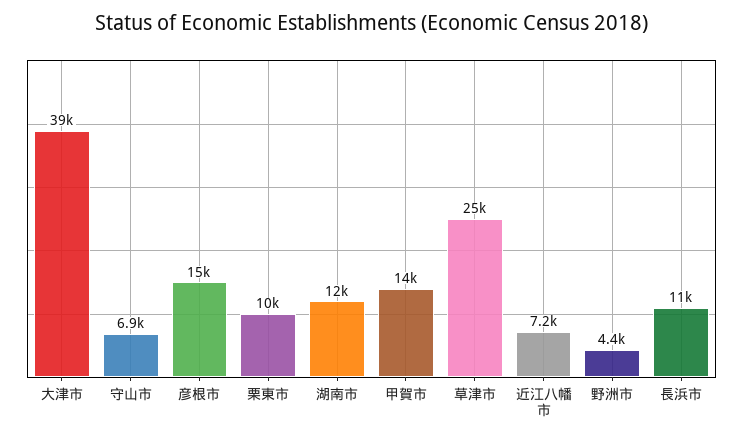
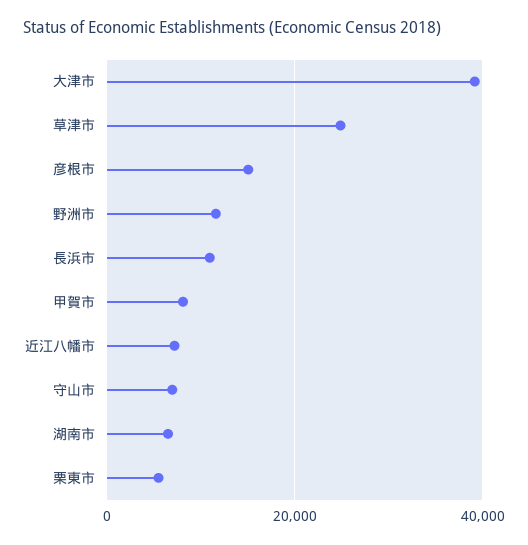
  {
    "大津市": 39000,
    "守山市": 6900,
    "彦根市": 15000,
-   "栗東市": 10000,
+   "栗東市": 6000,
-   "湖南市": 12000,
+   "湖南市": 6000,
-   "甲賀市": 14000,
+   "甲賀市": 8000,
    "草津市": 25000,
    "近江八幡市": 7200,
-   "野洲市": 4400,
+   "野洲市": 12000,
    "長浜市": 11000
  }

